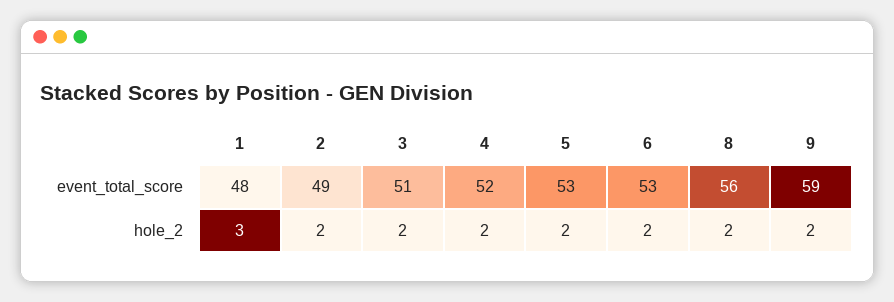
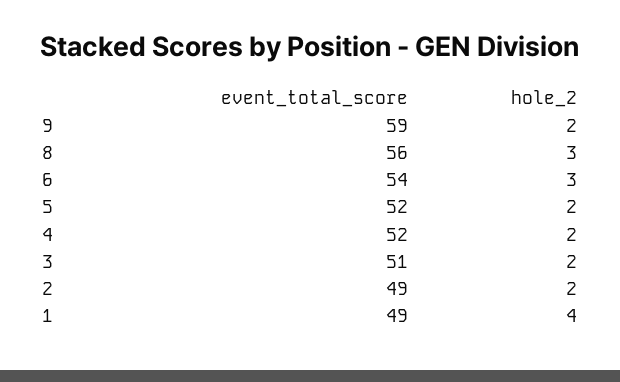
  {
    "1": {
-     "event_total_score": 48,
+     "event_total_score": 49,
-     "hole_2": 3
+     "hole_2": 4
    },
    "2": {
      "event_total_score": 49,
      "hole_2": 2
    },
    "3": {
      "event_total_score": 51,
      "hole_2": 2
    },
    "4": {
      "event_total_score": 52,
      "hole_2": 2
    },
    "5": {
-     "event_total_score": 53,
+     "event_total_score": 52,
      "hole_2": 2
    },
    "6": {
-     "event_total_score": 53,
+     "event_total_score": 54,
-     "hole_2": 2
+     "hole_2": 3
    },
    "8": {
      "event_total_score": 56,
-     "hole_2": 2
+     "hole_2": 3
    },
    "9": {
      "event_total_score": 59,
      "hole_2": 2
    }
  }

